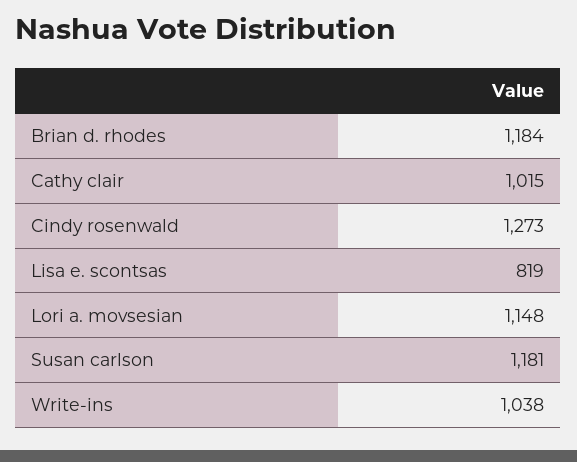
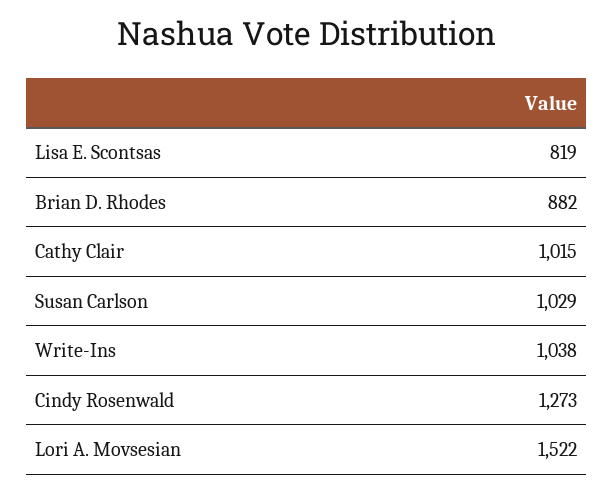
  {
-   "Brian d. rhodes": 1184,
+   "Brian d. rhodes": 882,
    "Cathy clair": 1015,
    "Cindy rosenwald": 1273,
    "Lisa e. scontsas": 819,
-   "Lori a. movsesian": 1148,
+   "Lori a. movsesian": 1522,
-   "Susan carlson": 1181,
+   "Susan carlson": 1029,
    "Write-ins": 1038
  }

